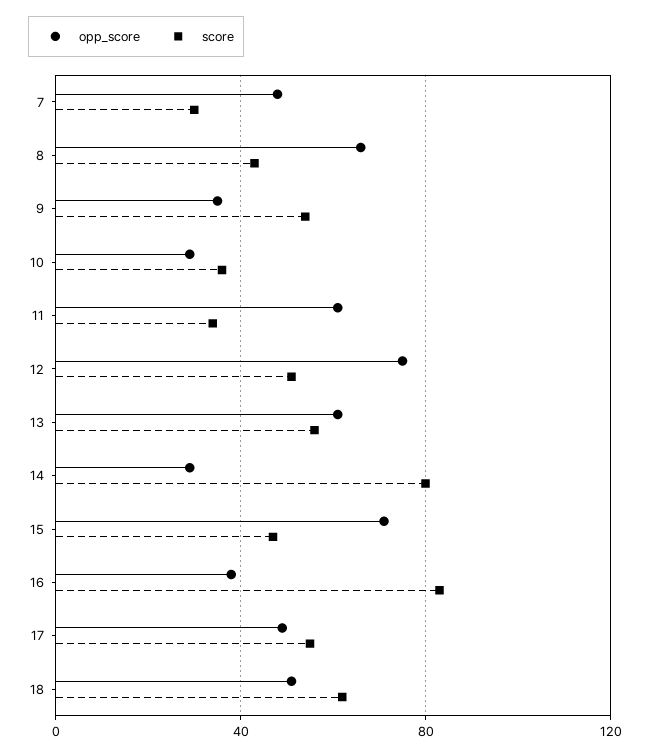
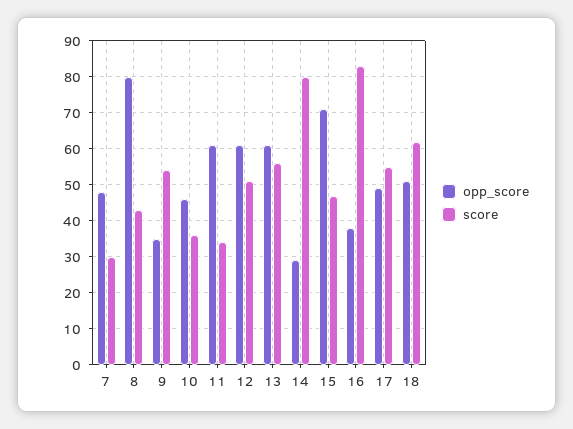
  {
    "opp_score": {
      "7": 50,
-     "8": 65,
+     "8": 80,
      "9": 35,
-     "10": 30,
+     "10": 45,
      "11": 60,
-     "12": 75,
+     "12": 60,
      "13": 60,
      "14": 30,
      "15": 70,
      "16": 40,
      "17": 50,
      "18": 50
    },
    "score": {
      "7": 30,
      "8": 45,
      "9": 55,
      "10": 35,
      "11": 35,
      "12": 50,
      "13": 55,
      "14": 80,
      "15": 45,
      "16": 85,
      "17": 55,
      "18": 60
    }
  }

